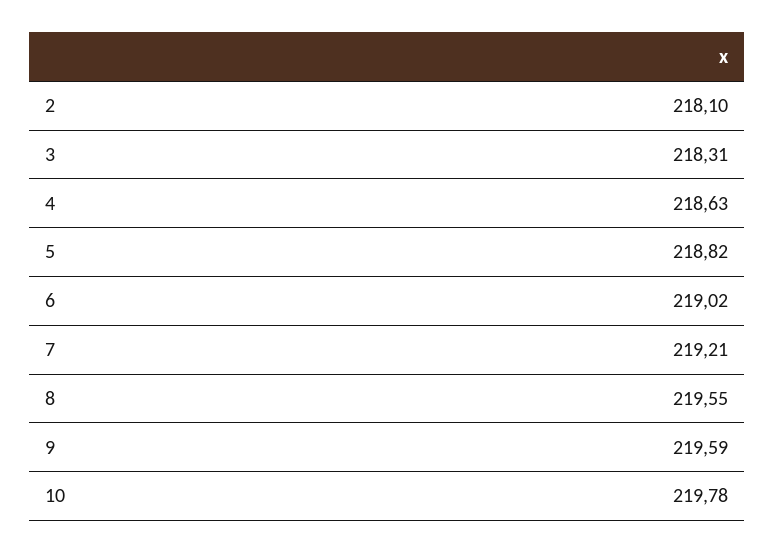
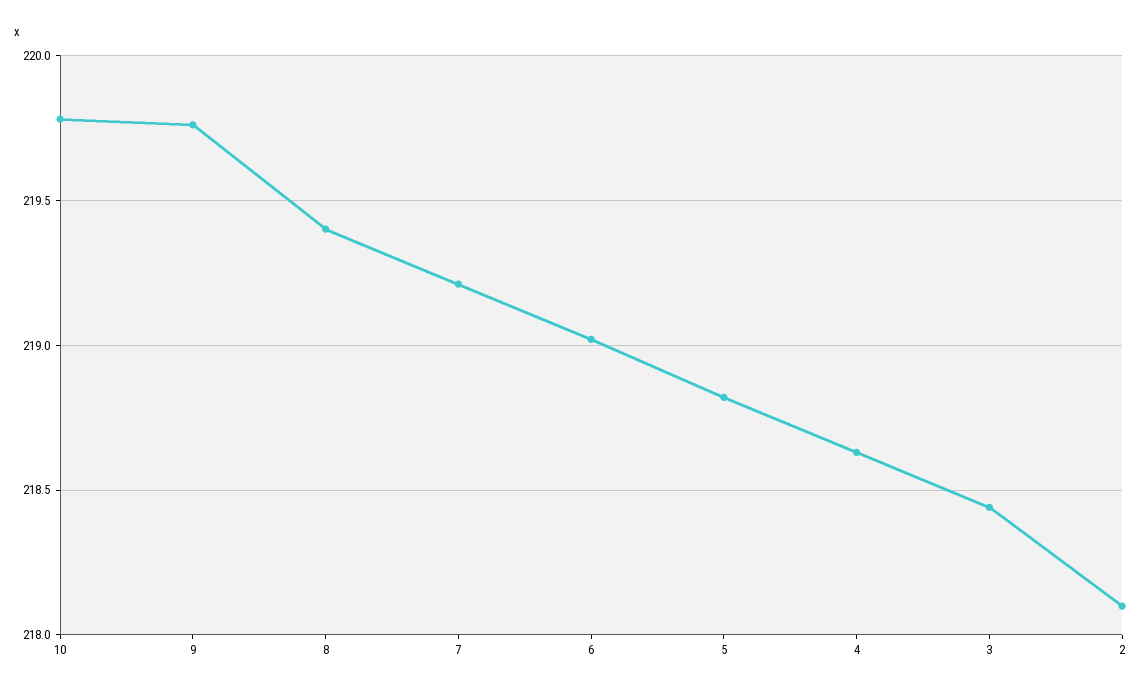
  {
    "2": 218.1,
-   "3": 218.31,
+   "3": 218.45,
    "4": 218.63,
    "5": 218.82,
    "6": 219.02,
    "7": 219.21,
-   "8": 219.55,
+   "8": 219.4,
-   "9": 219.59,
+   "9": 219.75,
    "10": 219.78
  }

